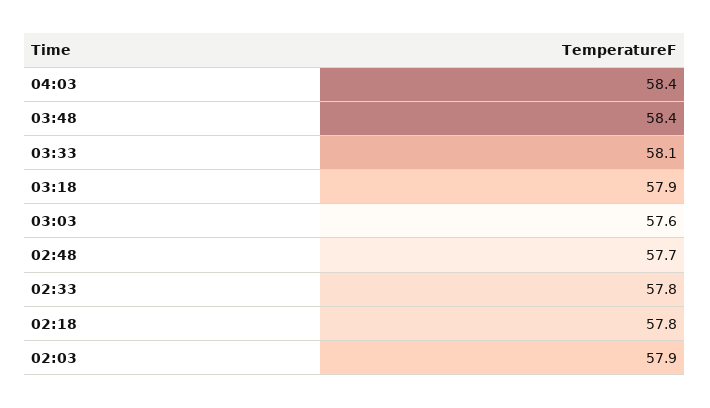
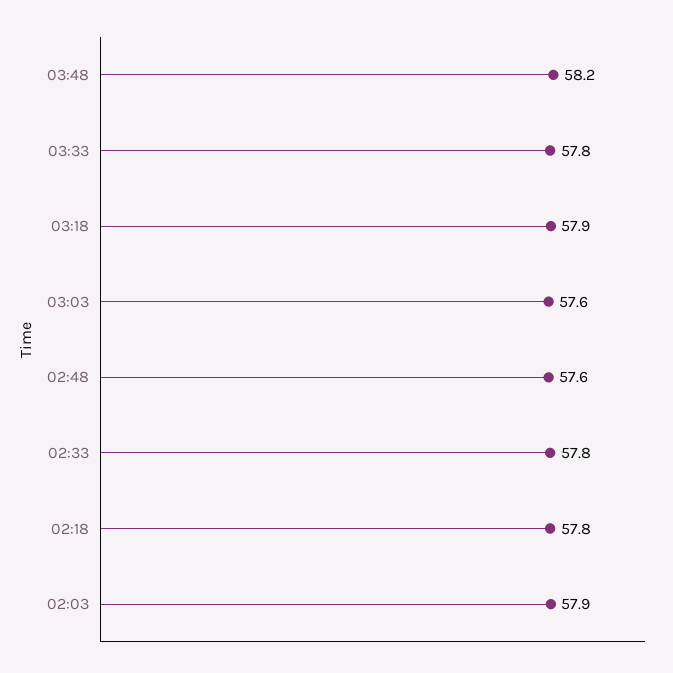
  {
-   "04:03": 58.4,
-   "03:48": 58.4,
+   "03:48": 58.2,
-   "03:33": 58.1,
+   "03:33": 57.8,
    "03:18": 57.9,
    "03:03": 57.6,
-   "02:48": 57.7,
+   "02:48": 57.6,
    "02:33": 57.8,
    "02:18": 57.8,
    "02:03": 57.9
  }

